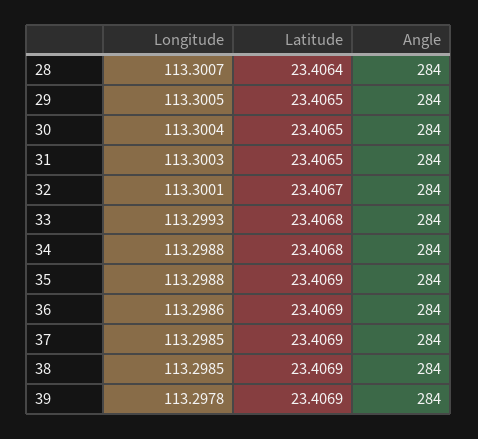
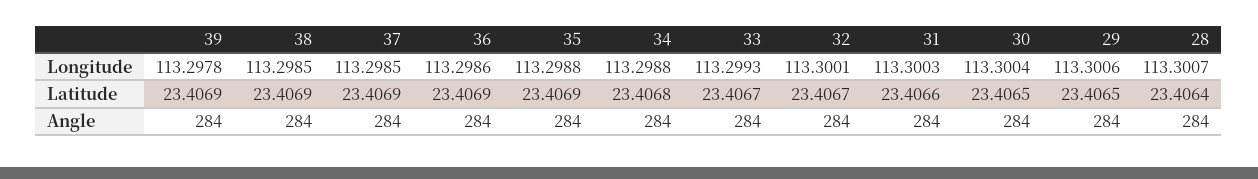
  {
    "Longitude": {
      "28": 113.3007,
-     "29": 113.3005,
+     "29": 113.3006,
      "30": 113.3004,
      "31": 113.3003,
      "32": 113.3001,
      "33": 113.2993,
      "34": 113.2988,
      "35": 113.2988,
      "36": 113.2986,
      "37": 113.2985,
      "38": 113.2985,
      "39": 113.2978
    },
    "Latitude": {
      "28": 23.4064,
      "29": 23.4065,
      "30": 23.4065,
-     "31": 23.4065,
+     "31": 23.4066,
      "32": 23.4067,
-     "33": 23.4068,
+     "33": 23.4067,
      "34": 23.4068,
      "35": 23.4069,
      "36": 23.4069,
      "37": 23.4069,
      "38": 23.4069,
      "39": 23.4069
    },
    "Angle": {
      "28": 284,
      "29": 284,
      "30": 284,
      "31": 284,
      "32": 284,
      "33": 284,
      "34": 284,
      "35": 284,
      "36": 284,
      "37": 284,
      "38": 284,
      "39": 284
    }
  }

